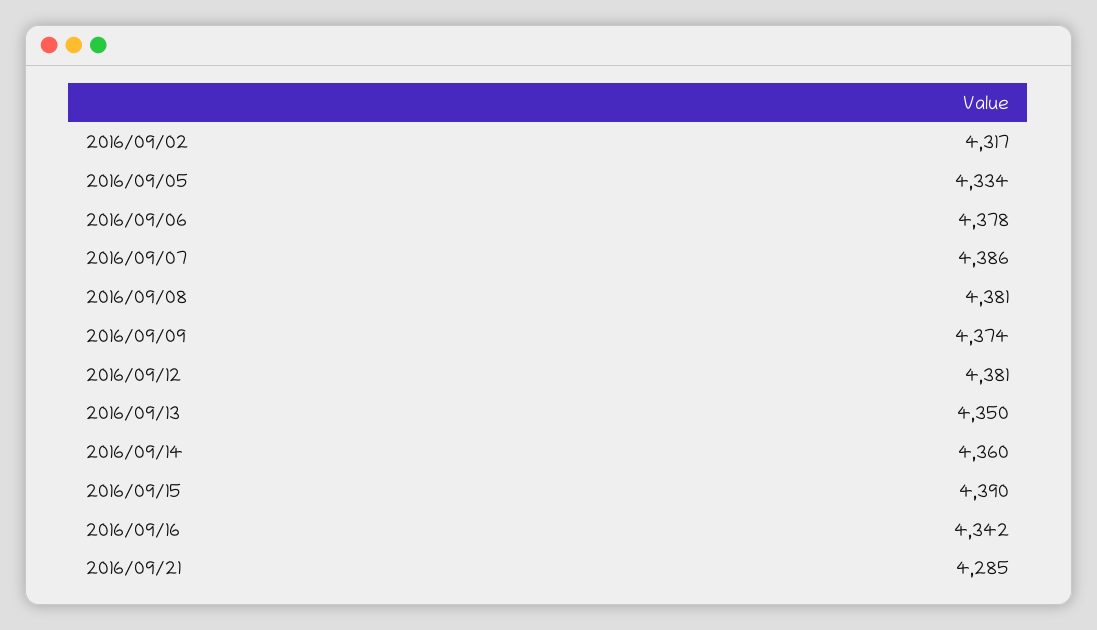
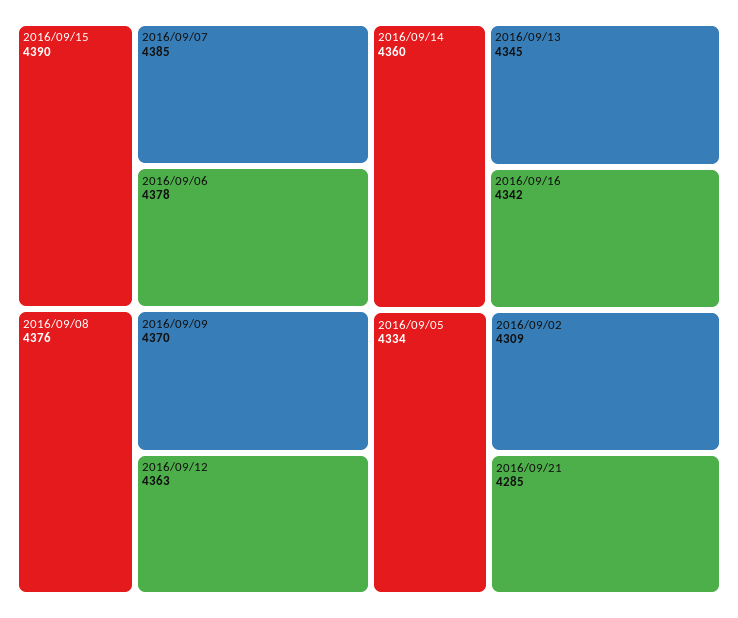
  {
-   "2016/09/02": 4317,
+   "2016/09/02": 4309,
    "2016/09/05": 4334,
    "2016/09/06": 4378,
-   "2016/09/07": 4386,
+   "2016/09/07": 4385,
-   "2016/09/08": 4381,
+   "2016/09/08": 4376,
-   "2016/09/09": 4374,
+   "2016/09/09": 4370,
-   "2016/09/12": 4381,
+   "2016/09/12": 4363,
-   "2016/09/13": 4350,
+   "2016/09/13": 4345,
    "2016/09/14": 4360,
    "2016/09/15": 4390,
    "2016/09/16": 4342,
    "2016/09/21": 4285
  }

